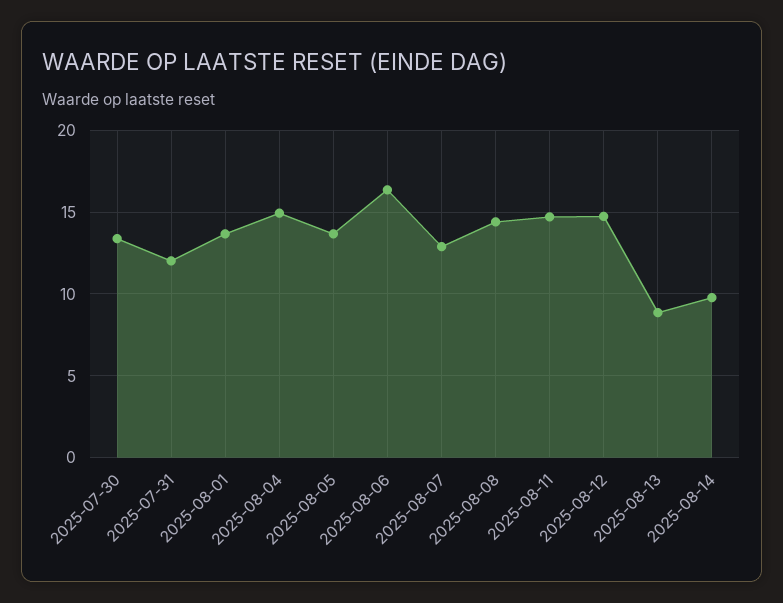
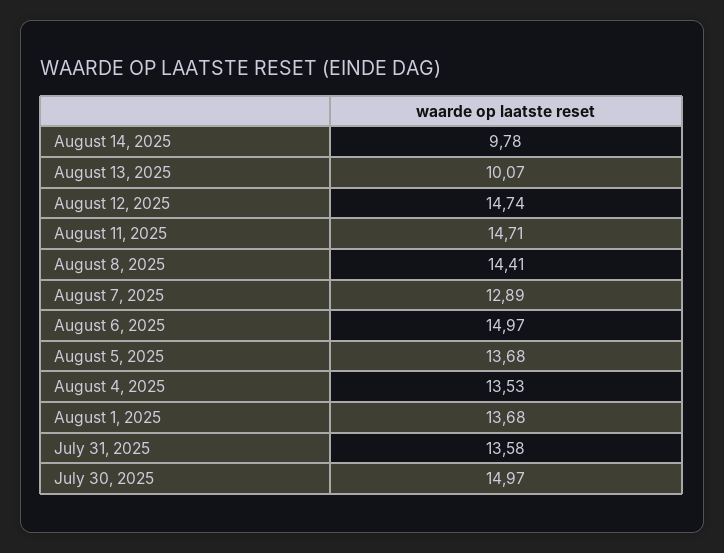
  {
-   "2025-07-30": 13.5,
+   "2025-07-30": 14.97,
-   "2025-07-31": 12,
+   "2025-07-31": 13.58,
    "2025-08-01": 13.68,
-   "2025-08-04": 15,
+   "2025-08-04": 13.53,
    "2025-08-05": 13.68,
-   "2025-08-06": 16.5,
+   "2025-08-06": 14.97,
    "2025-08-07": 12.89,
    "2025-08-08": 14.41,
    "2025-08-11": 14.71,
    "2025-08-12": 14.74,
-   "2025-08-13": 9,
+   "2025-08-13": 10.07,
    "2025-08-14": 9.78
  }

